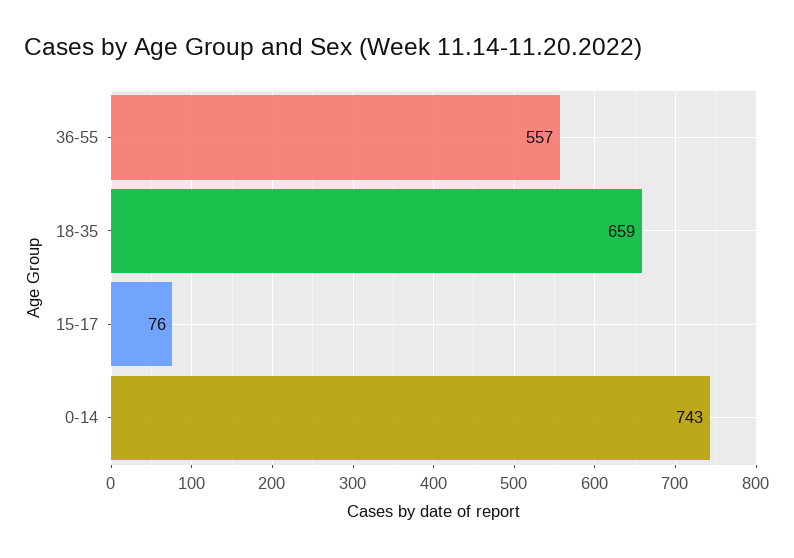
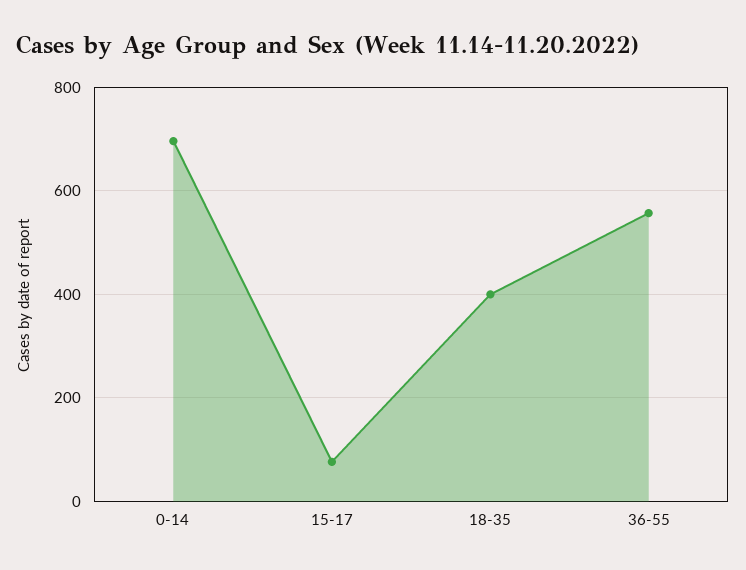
  {
    "36-55": 557,
-   "18-35": 659,
+   "18-35": 400,
    "15-17": 76,
-   "0-14": 743
+   "0-14": 700
  }

